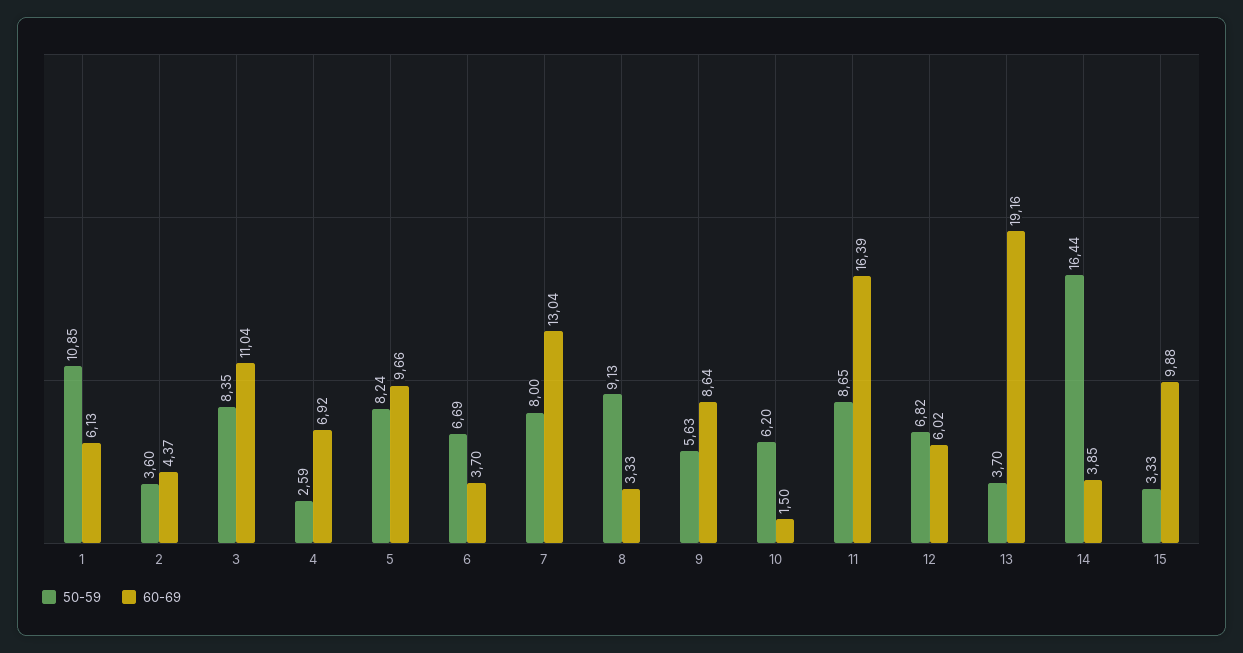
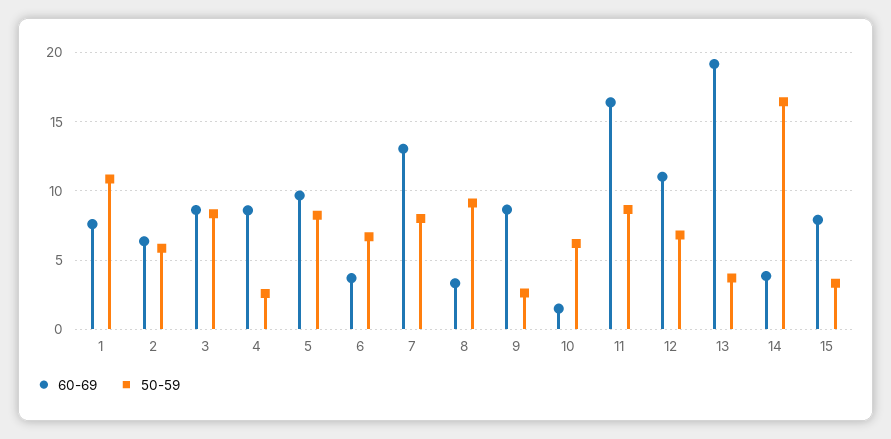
  {
    "50-59": {
      "1": 10.85,
-     "2": 3.6,
+     "2": 6,
      "3": 8.35,
      "4": 2.59,
      "5": 8.24,
      "6": 6.69,
      "7": 8,
      "8": 9.13,
-     "9": 5.63,
+     "9": 2.5,
      "10": 6.2,
      "11": 8.65,
      "12": 6.82,
      "13": 3.7,
      "14": 16.44,
      "15": 3.33
    },
    "60-69": {
-     "1": 6.13,
+     "1": 7.5,
-     "2": 4.37,
+     "2": 6.5,
-     "3": 11.04,
+     "3": 8.5,
-     "4": 6.92,
+     "4": 8.5,
      "5": 9.66,
      "6": 3.7,
      "7": 13.04,
      "8": 3.33,
      "9": 8.64,
      "10": 1.5,
      "11": 16.39,
-     "12": 6.02,
+     "12": 11,
      "13": 19.16,
      "14": 3.85,
-     "15": 9.88
+     "15": 8
    }
  }

